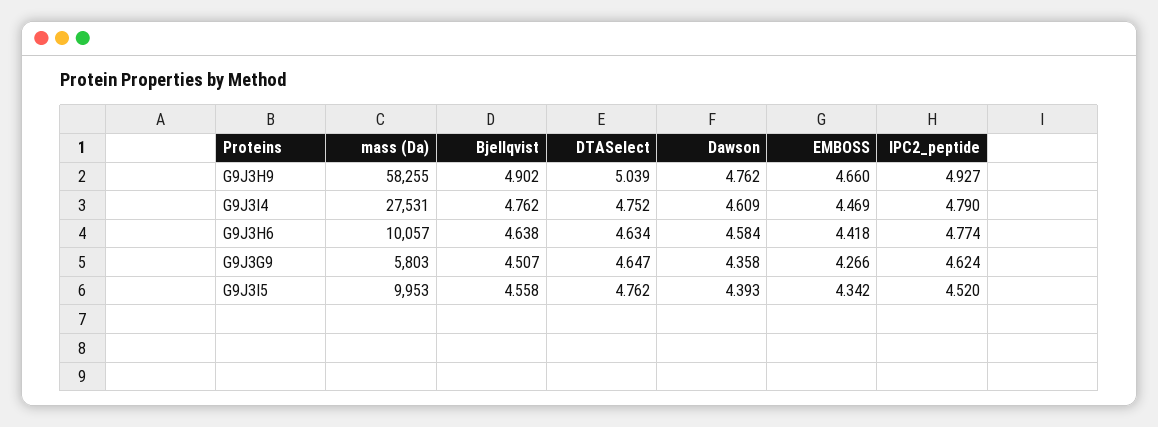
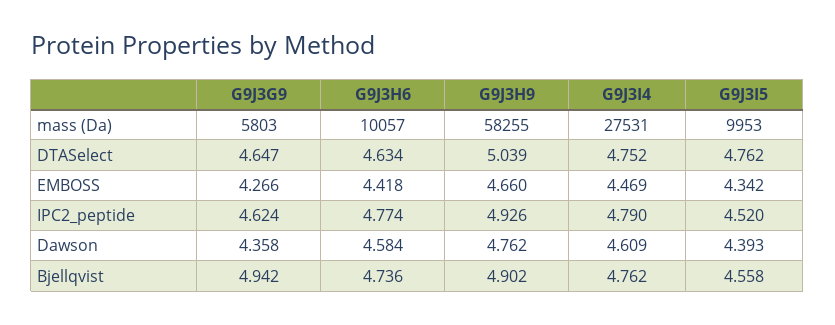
  {
    "mass (Da)": {
      "G9J3H9": 58255,
      "G9J3I4": 27531,
      "G9J3H6": 10057,
      "G9J3G9": 5803,
      "G9J3I5": 9953
    },
    "Bjellqvist": {
      "G9J3H9": 4.902,
      "G9J3I4": 4.762,
-     "G9J3H6": 4.638,
+     "G9J3H6": 4.736,
-     "G9J3G9": 4.507,
+     "G9J3G9": 4.942,
      "G9J3I5": 4.558
    },
    "DTASelect": {
      "G9J3H9": 5.039,
      "G9J3I4": 4.752,
      "G9J3H6": 4.634,
      "G9J3G9": 4.647,
      "G9J3I5": 4.762
    },
    "Dawson": {
      "G9J3H9": 4.762,
      "G9J3I4": 4.609,
      "G9J3H6": 4.584,
      "G9J3G9": 4.358,
      "G9J3I5": 4.393
    },
    "EMBOSS": {
      "G9J3H9": 4.66,
      "G9J3I4": 4.469,
      "G9J3H6": 4.418,
      "G9J3G9": 4.266,
      "G9J3I5": 4.342
    },
    "IPC2_peptide": {
-     "G9J3H9": 4.927,
+     "G9J3H9": 4.926,
      "G9J3I4": 4.79,
      "G9J3H6": 4.774,
      "G9J3G9": 4.624,
      "G9J3I5": 4.52
    }
  }

